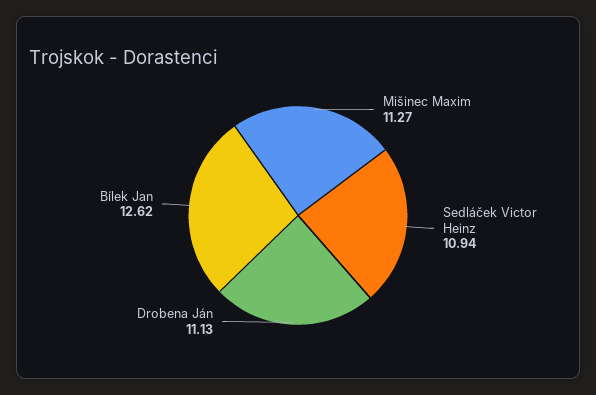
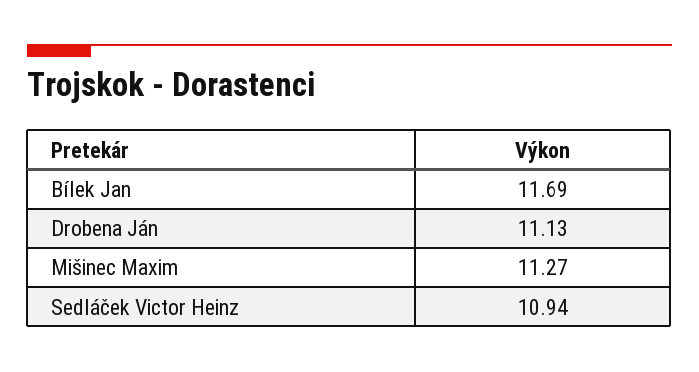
  {
    "Mišinec Maxim": 11.27,
    "Sedláček Victor Heinz": 10.94,
    "Drobena Ján": 11.13,
-   "Bílek Jan": 12.62
+   "Bílek Jan": 11.69
  }

